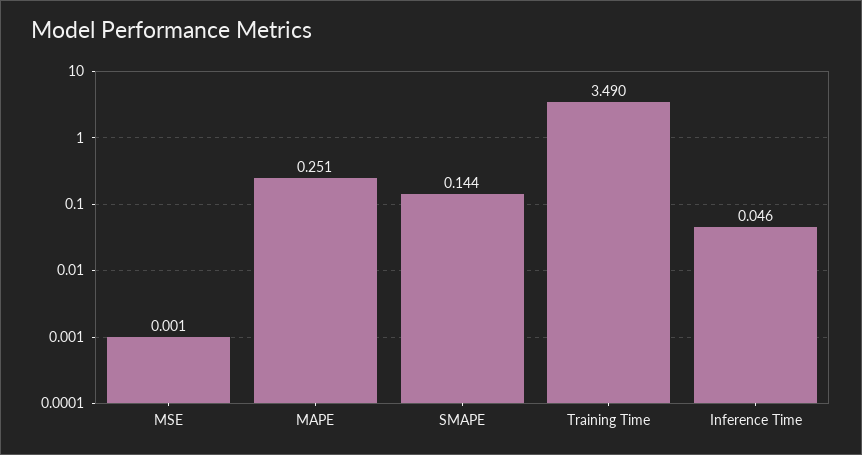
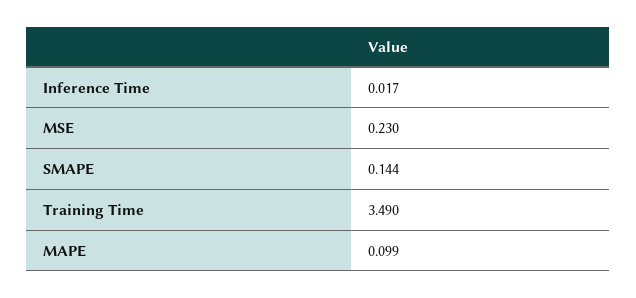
  {
-   "MSE": 0.001,
+   "MSE": 0.23,
-   "MAPE": 0.251,
+   "MAPE": 0.099,
    "SMAPE": 0.144,
    "Training Time": 3.49,
-   "Inference Time": 0.046
+   "Inference Time": 0.017
  }

